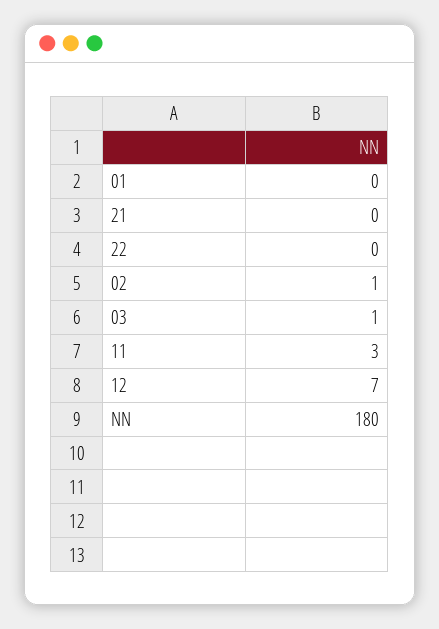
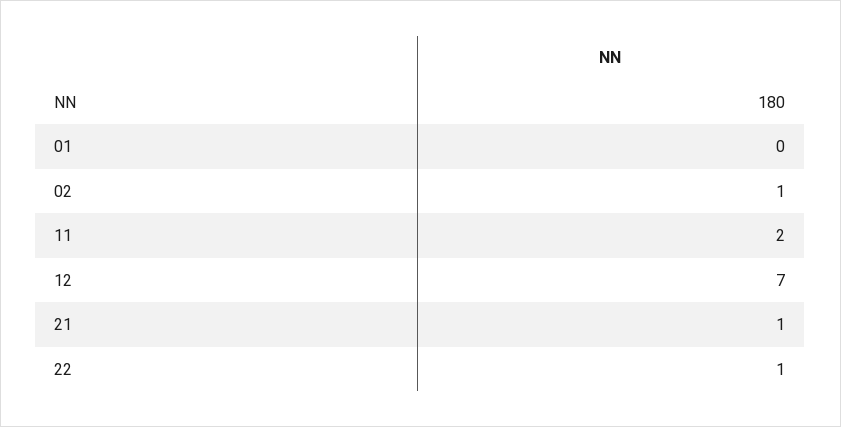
  {
    "01": 0,
-   "21": 0,
+   "21": 1,
-   "22": 0,
+   "22": 1,
    "02": 1,
-   "03": 1,
-   "11": 3,
+   "11": 2,
    "12": 7,
    "NN": 180
  }

